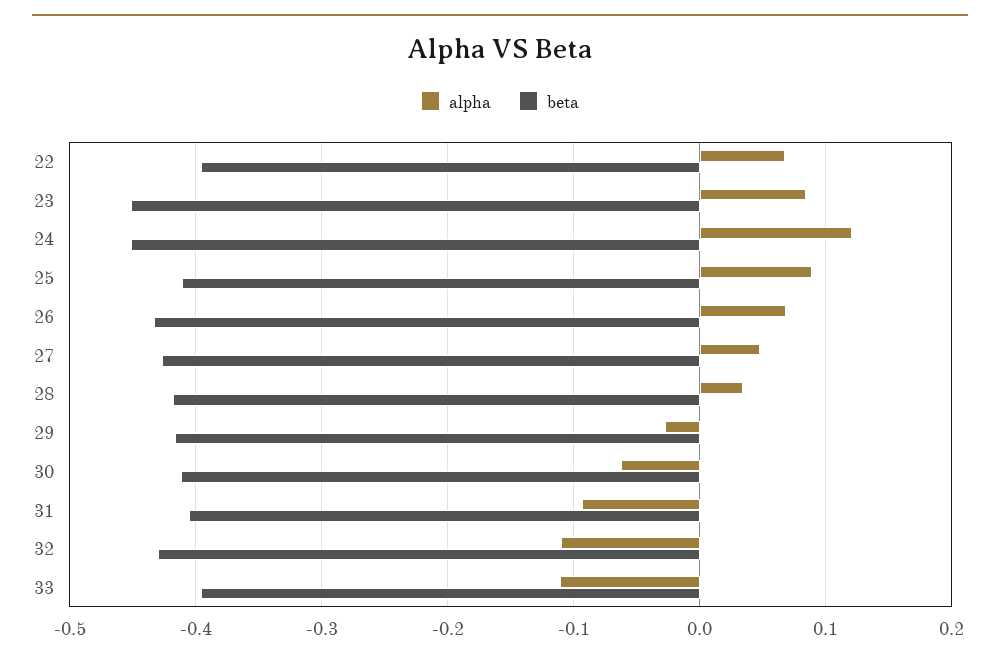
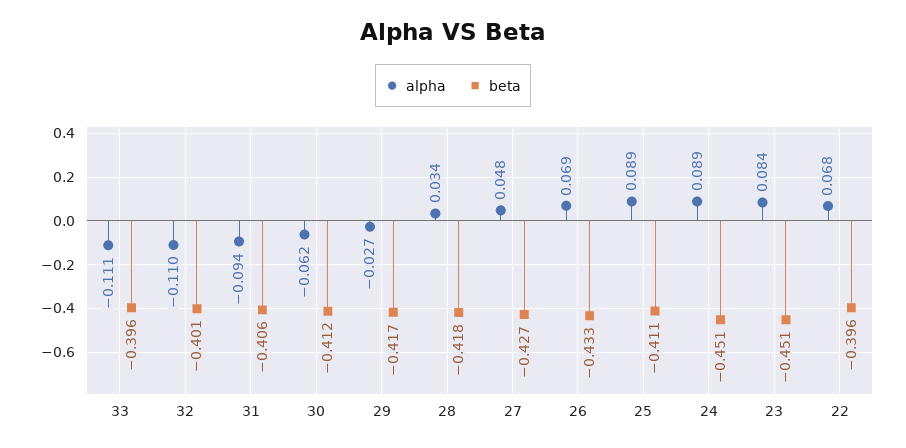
  {
    "alpha": {
      "22": 0.068,
      "23": 0.084,
-     "24": 0.12,
+     "24": 0.089,
      "25": 0.089,
      "26": 0.069,
      "27": 0.048,
      "28": 0.034,
      "29": -0.027,
      "30": -0.062,
      "31": -0.094,
      "32": -0.11,
      "33": -0.111
    },
    "beta": {
      "22": -0.396,
      "23": -0.451,
      "24": -0.451,
      "25": -0.411,
      "26": -0.433,
      "27": -0.427,
      "28": -0.418,
      "29": -0.417,
      "30": -0.412,
      "31": -0.406,
-     "32": -0.43,
+     "32": -0.401,
      "33": -0.396
    }
  }

